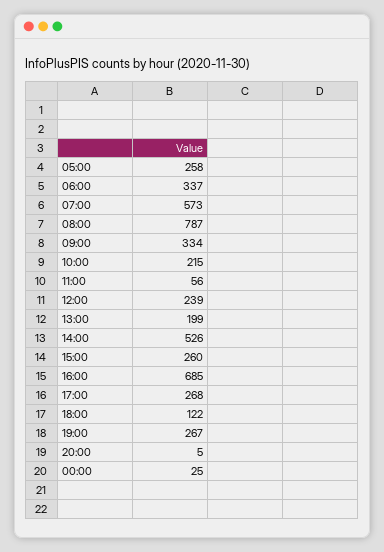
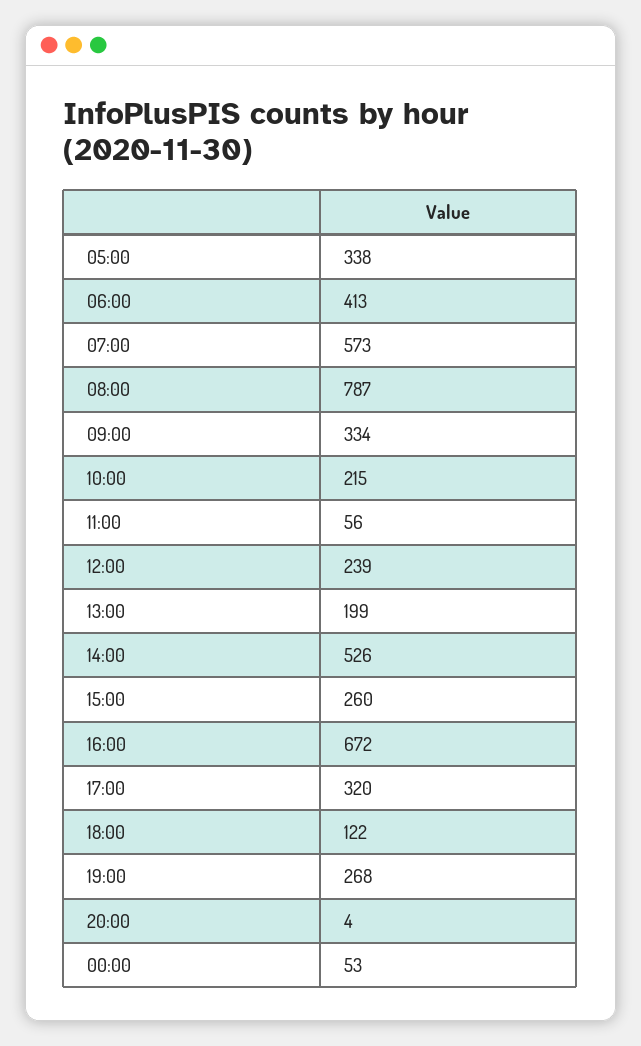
  {
-   "05:00": 258,
+   "05:00": 338,
-   "06:00": 337,
+   "06:00": 413,
    "07:00": 573,
    "08:00": 787,
    "09:00": 334,
    "10:00": 215,
    "11:00": 56,
    "12:00": 239,
    "13:00": 199,
    "14:00": 526,
    "15:00": 260,
-   "16:00": 685,
+   "16:00": 672,
-   "17:00": 268,
+   "17:00": 320,
    "18:00": 122,
-   "19:00": 267,
+   "19:00": 268,
-   "20:00": 5,
+   "20:00": 4,
-   "00:00": 25
+   "00:00": 53
  }

